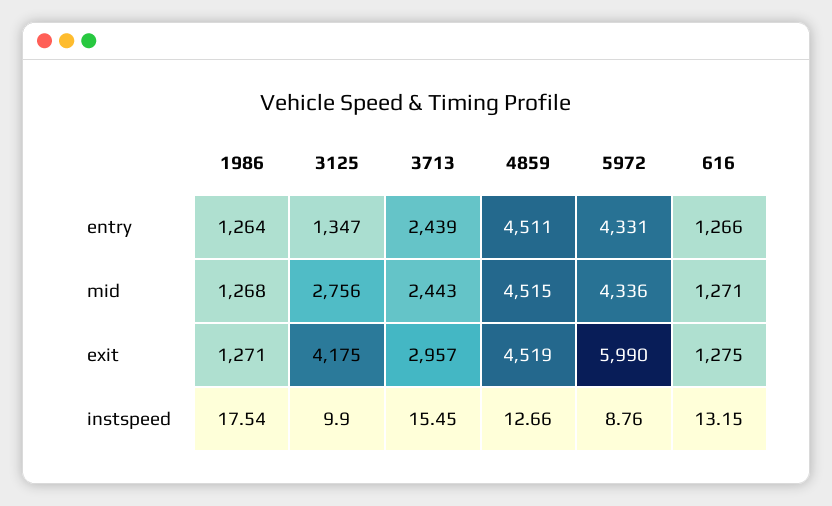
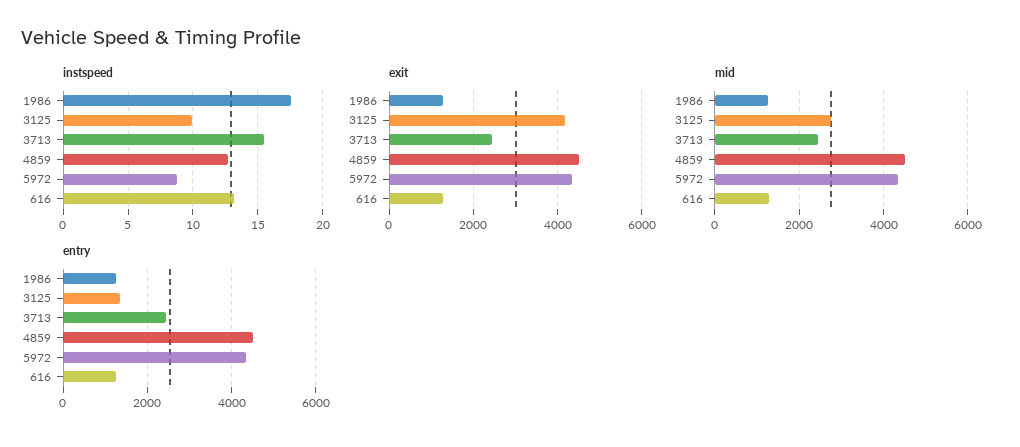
  {
    "entry": {
      "1986": 1264,
      "3125": 1347,
      "3713": 2439,
      "4859": 4511,
      "5972": 4331,
      "616": 1266
    },
    "mid": {
      "1986": 1268,
      "3125": 2756,
      "3713": 2443,
      "4859": 4515,
      "5972": 4336,
      "616": 1271
    },
    "exit": {
      "1986": 1271,
      "3125": 4175,
-     "3713": 2957,
+     "3713": 2400,
      "4859": 4519,
-     "5972": 5990,
+     "5972": 4400,
      "616": 1275
    },
    "instspeed": {
      "1986": 17.54,
      "3125": 9.9,
      "3713": 15.45,
      "4859": 12.66,
      "5972": 8.76,
      "616": 13.15
    }
  }

